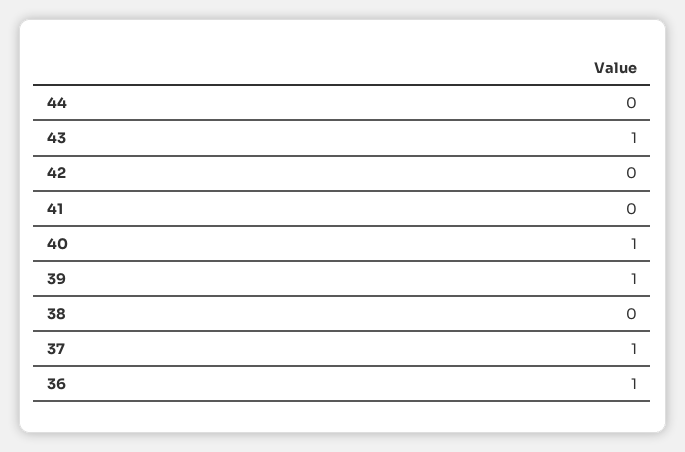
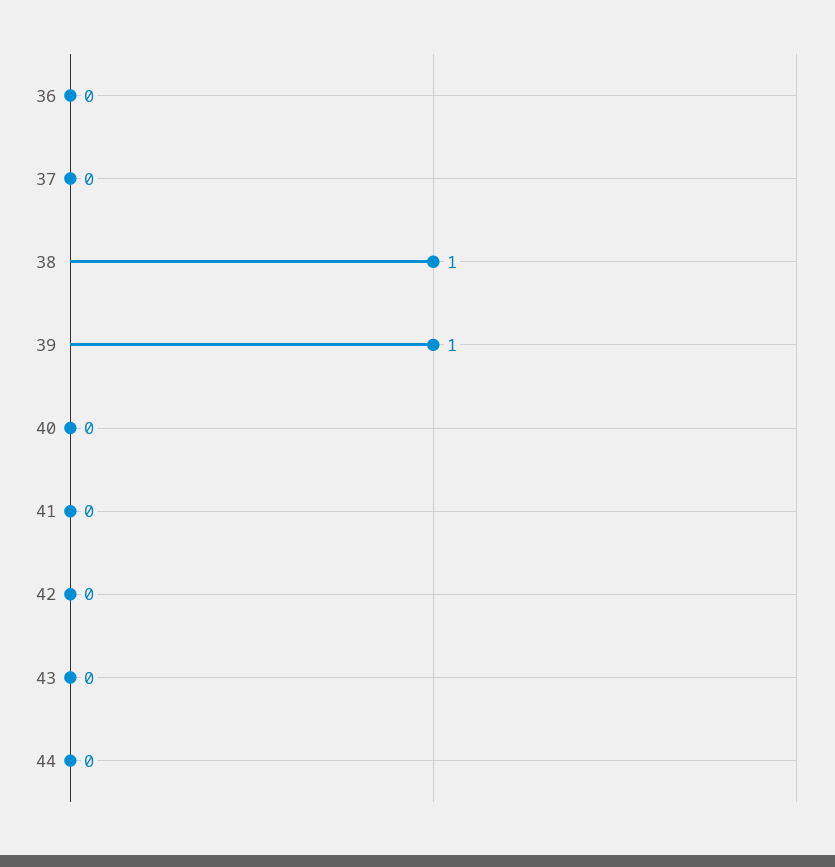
  {
    "44": 0,
-   "43": 1,
+   "43": 0,
    "42": 0,
    "41": 0,
-   "40": 1,
+   "40": 0,
    "39": 1,
-   "38": 0,
+   "38": 1,
-   "37": 1,
+   "37": 0,
-   "36": 1
+   "36": 0
  }

